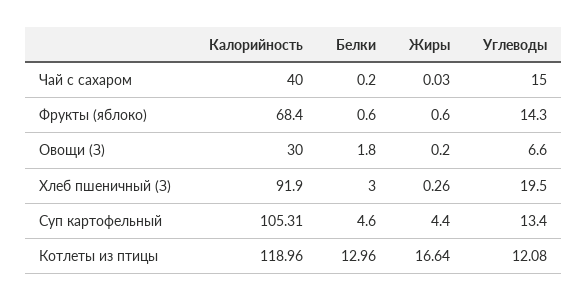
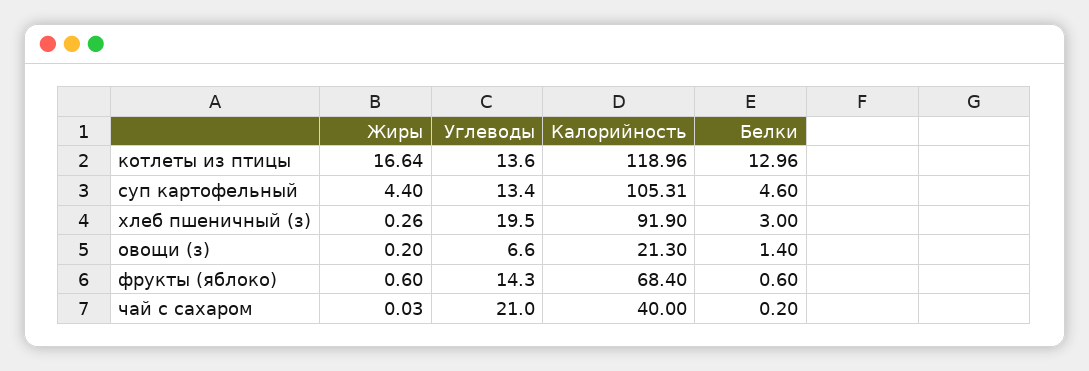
  {
    "Калорийность": {
      "Чай с сахаром": 40,
      "Фрукты (яблоко)": 68.4,
-     "Овощи (З)": 30,
+     "Овощи (З)": 21.3,
      "Хлеб пшеничный (З)": 91.9,
      "Суп картофельный": 105.31,
      "Котлеты из птицы": 118.96
    },
    "Белки": {
      "Чай с сахаром": 0.2,
      "Фрукты (яблоко)": 0.6,
-     "Овощи (З)": 1.8,
+     "Овощи (З)": 1.4,
      "Хлеб пшеничный (З)": 3,
      "Суп картофельный": 4.6,
      "Котлеты из птицы": 12.96
    },
    "Жиры": {
      "Чай с сахаром": 0.03,
      "Фрукты (яблоко)": 0.6,
      "Овощи (З)": 0.2,
      "Хлеб пшеничный (З)": 0.26,
      "Суп картофельный": 4.4,
      "Котлеты из птицы": 16.64
    },
    "Углеводы": {
-     "Чай с сахаром": 15,
+     "Чай с сахаром": 21,
      "Фрукты (яблоко)": 14.3,
      "Овощи (З)": 6.6,
      "Хлеб пшеничный (З)": 19.5,
      "Суп картофельный": 13.4,
-     "Котлеты из птицы": 12.08
+     "Котлеты из птицы": 13.6
    }
  }

